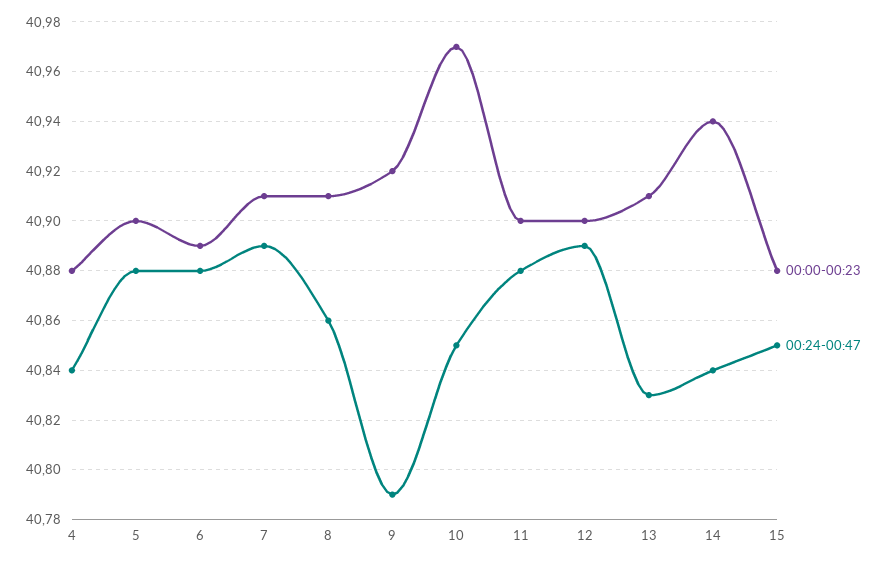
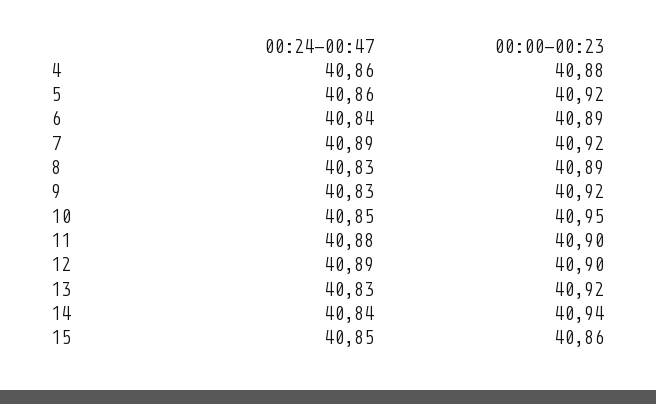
  {
    "00:00-00:23": {
      "4": 40.88,
-     "5": 40.9,
+     "5": 40.92,
      "6": 40.89,
-     "7": 40.91,
+     "7": 40.92,
-     "8": 40.91,
+     "8": 40.89,
      "9": 40.92,
-     "10": 40.97,
+     "10": 40.95,
      "11": 40.9,
      "12": 40.9,
-     "13": 40.91,
+     "13": 40.92,
      "14": 40.94,
-     "15": 40.88
+     "15": 40.86
    },
    "00:24-00:47": {
-     "4": 40.84,
+     "4": 40.86,
-     "5": 40.88,
+     "5": 40.86,
-     "6": 40.88,
+     "6": 40.84,
      "7": 40.89,
-     "8": 40.86,
+     "8": 40.83,
-     "9": 40.79,
+     "9": 40.83,
      "10": 40.85,
      "11": 40.88,
      "12": 40.89,
      "13": 40.83,
      "14": 40.84,
      "15": 40.85
    }
  }

